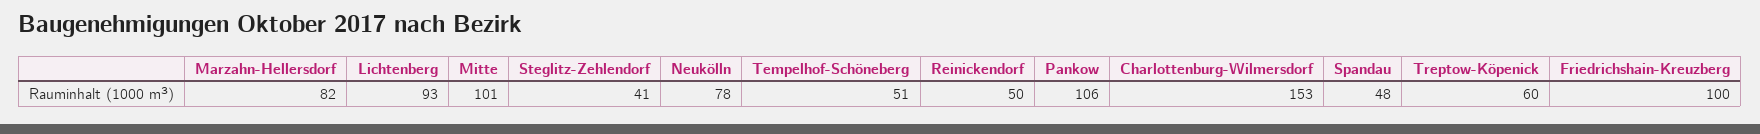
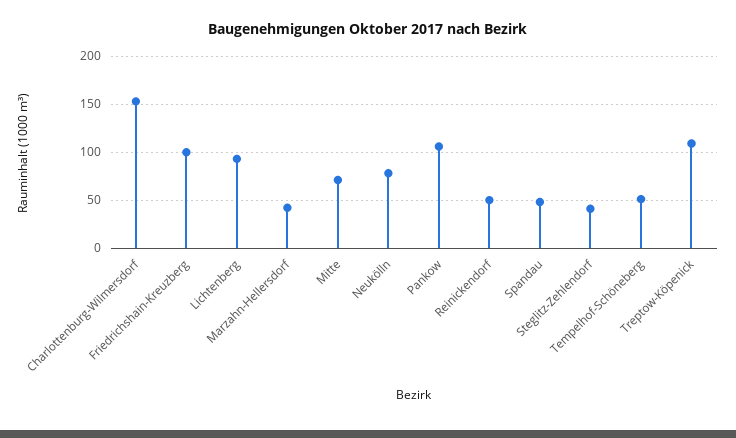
  {
-   "Marzahn-Hellersdorf": 82,
+   "Marzahn-Hellersdorf": 40,
    "Lichtenberg": 93,
-   "Mitte": 101,
+   "Mitte": 70,
    "Steglitz-Zehlendorf": 41,
    "Neukölln": 78,
    "Tempelhof-Schöneberg": 51,
    "Reinickendorf": 50,
    "Pankow": 106,
    "Charlottenburg-Wilmersdorf": 153,
    "Spandau": 48,
-   "Treptow-Köpenick": 60,
+   "Treptow-Köpenick": 110,
    "Friedrichshain-Kreuzberg": 100
  }

